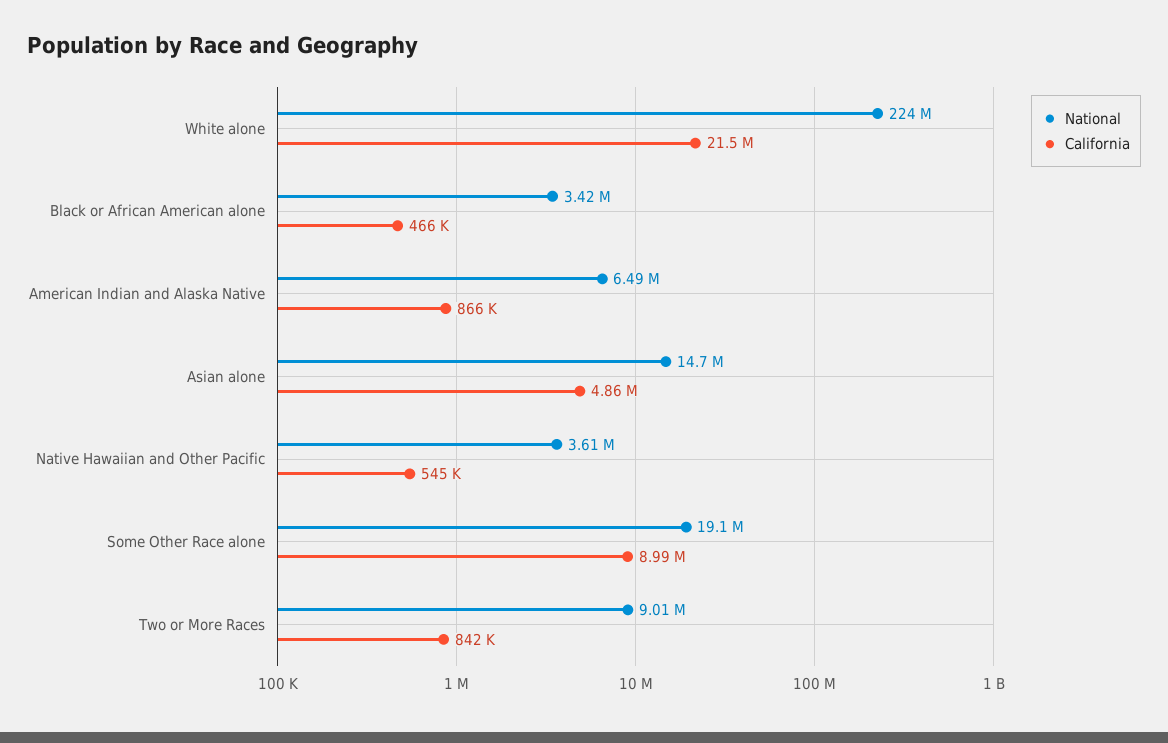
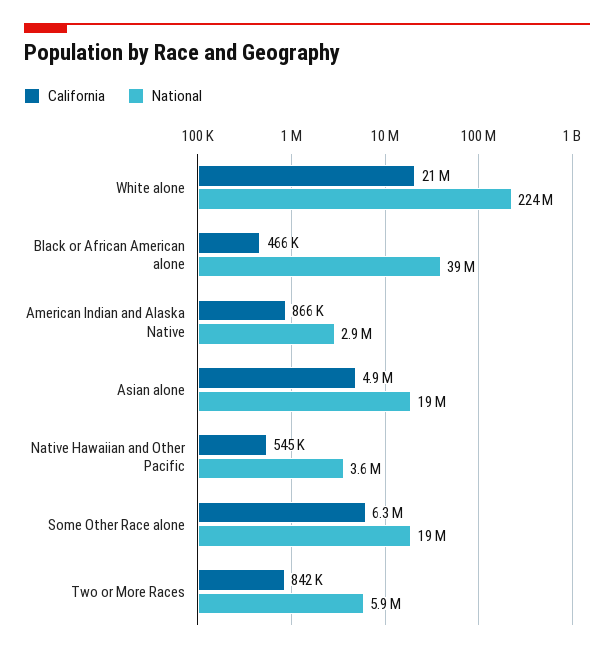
  {
    "National": {
      "White alone": 224000000,
-     "Black or African American alone": 3420000,
+     "Black or African American alone": 39000000,
-     "American Indian and Alaska Native": 6490000,
+     "American Indian and Alaska Native": 2900000,
-     "Asian alone": 14700000,
+     "Asian alone": 19000000,
      "Native Hawaiian and Other Pacific": 3610000,
      "Some Other Race alone": 19100000,
-     "Two or More Races": 9010000
+     "Two or More Races": 5900000
    },
    "California": {
      "White alone": 21500000,
      "Black or African American alone": 466000,
      "American Indian and Alaska Native": 866000,
      "Asian alone": 4860000,
      "Native Hawaiian and Other Pacific": 545000,
-     "Some Other Race alone": 8990000,
+     "Some Other Race alone": 6300000,
      "Two or More Races": 842000
    }
  }

